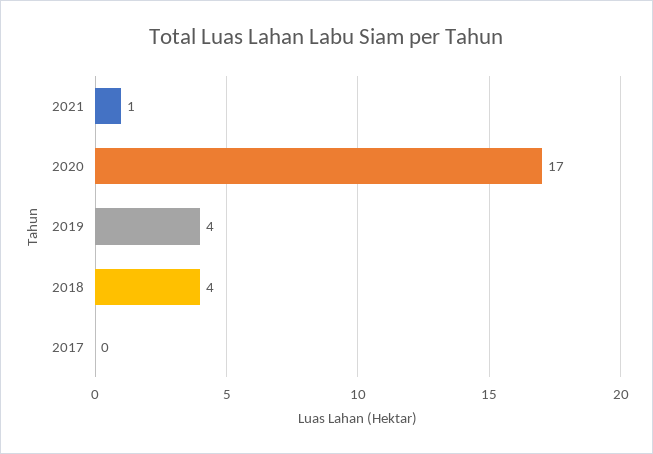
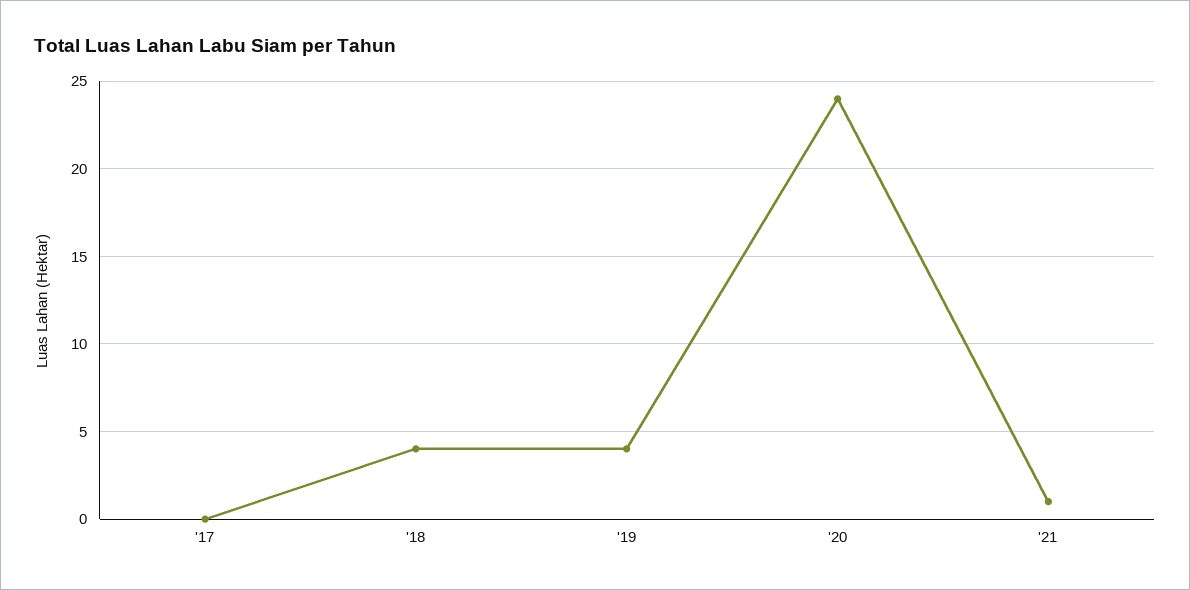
  {
    "2021": 1,
-   "2020": 17,
+   "2020": 24,
    "2019": 4,
    "2018": 4,
    "2017": 0
  }

